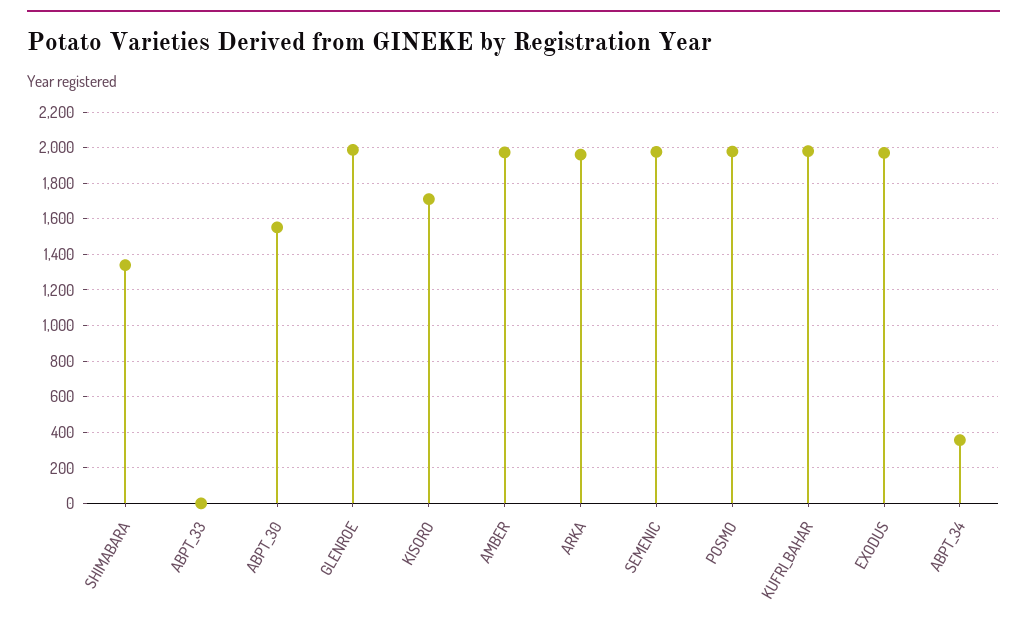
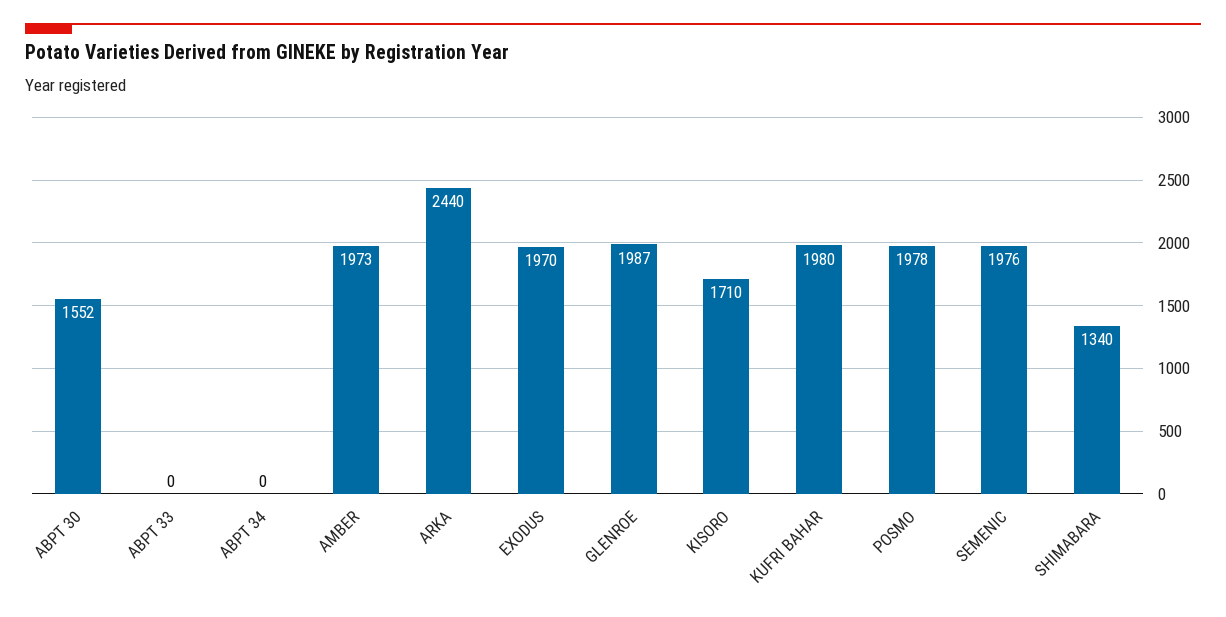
  {
    "SHIMABARA": 1340,
    "ABPT_33": 0,
    "ABPT_30": 1552,
    "GLENROE": 1987,
    "KISORO": 1710,
    "AMBER": 1973,
-   "ARKA": 1950,
+   "ARKA": 2440,
    "SEMENIC": 1976,
    "POSMO": 1978,
    "KUFRI_BAHAR": 1980,
    "EXODUS": 1970,
-   "ABPT_34": 350
+   "ABPT_34": 0
  }

